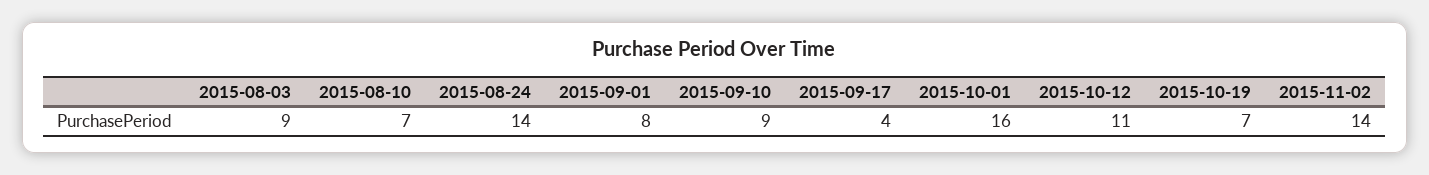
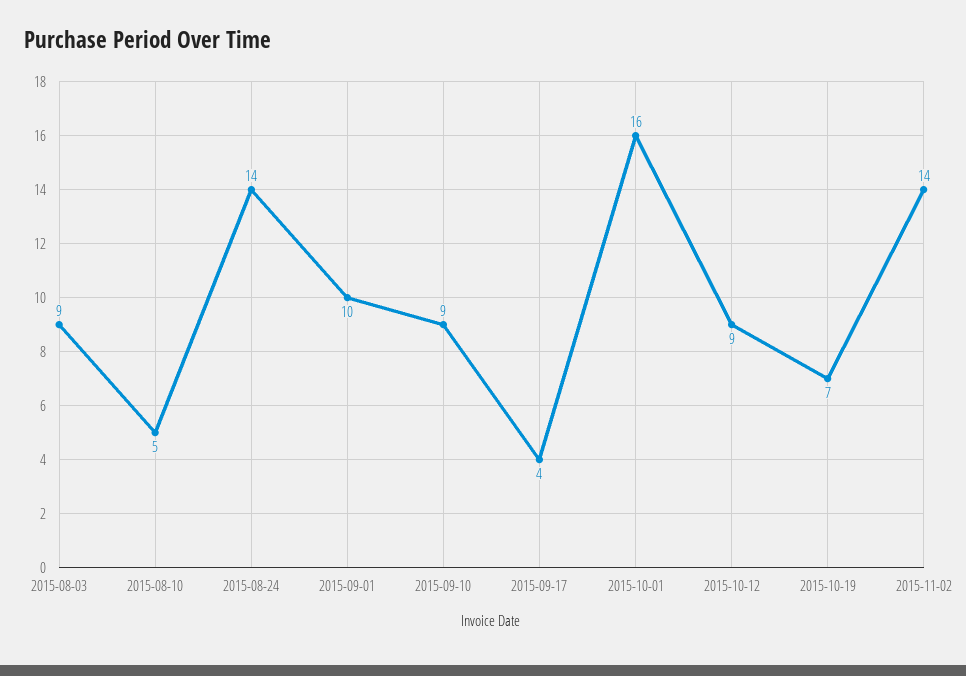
  {
    "2015-08-03": 9,
-   "2015-08-10": 7,
+   "2015-08-10": 5,
    "2015-08-24": 14,
-   "2015-09-01": 8,
+   "2015-09-01": 10,
    "2015-09-10": 9,
    "2015-09-17": 4,
    "2015-10-01": 16,
-   "2015-10-12": 11,
+   "2015-10-12": 9,
    "2015-10-19": 7,
    "2015-11-02": 14
  }

